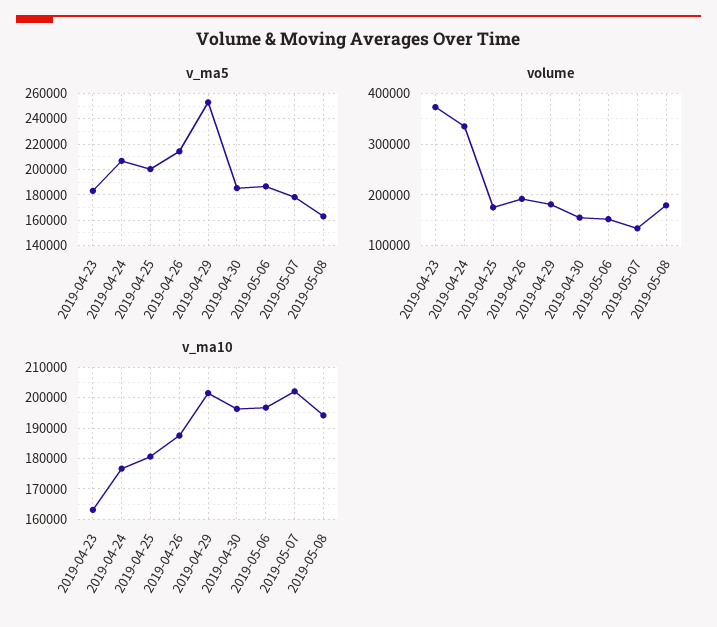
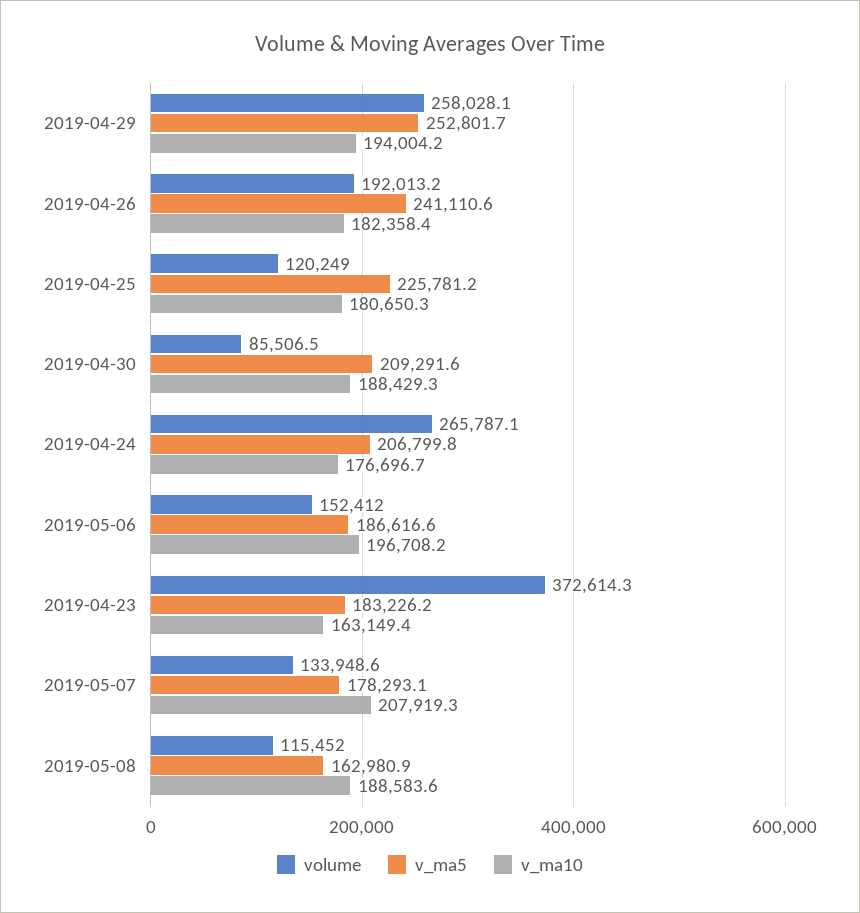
  {
    "v_ma5": {
      "2019-04-23": 183226.2,
      "2019-04-24": 206799.8,
-     "2019-04-25": 200000,
+     "2019-04-25": 225781.2,
-     "2019-04-26": 215000,
+     "2019-04-26": 241110.6,
      "2019-04-29": 252801.7,
-     "2019-04-30": 185000,
+     "2019-04-30": 209291.6,
      "2019-05-06": 186616.6,
      "2019-05-07": 178293.1,
      "2019-05-08": 162980.9
    },
    "volume": {
      "2019-04-23": 372614.3,
-     "2019-04-24": 340000,
+     "2019-04-24": 265787.1,
-     "2019-04-25": 180000,
+     "2019-04-25": 120249,
      "2019-04-26": 192013.2,
-     "2019-04-29": 180000,
+     "2019-04-29": 258028.1,
-     "2019-04-30": 160000,
+     "2019-04-30": 85506.5,
      "2019-05-06": 152412,
      "2019-05-07": 133948.6,
-     "2019-05-08": 180000
+     "2019-05-08": 115452
    },
    "v_ma10": {
      "2019-04-23": 163149.4,
      "2019-04-24": 176696.7,
      "2019-04-25": 180650.3,
-     "2019-04-26": 188000,
+     "2019-04-26": 182358.4,
-     "2019-04-29": 202000,
+     "2019-04-29": 194004.2,
-     "2019-04-30": 196000,
+     "2019-04-30": 188429.3,
      "2019-05-06": 196708.2,
-     "2019-05-07": 202000,
+     "2019-05-07": 207919.3,
-     "2019-05-08": 194000
+     "2019-05-08": 188583.6
    }
  }

